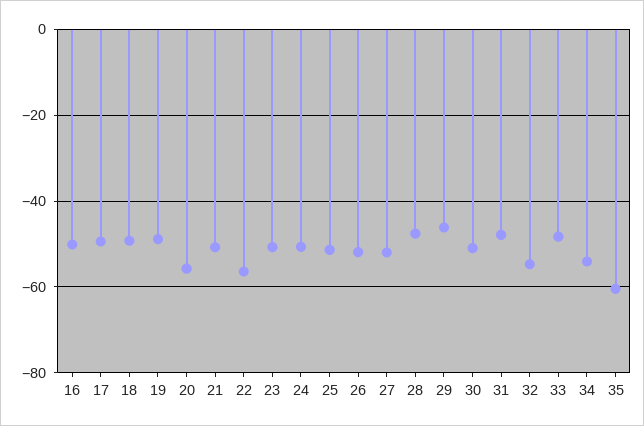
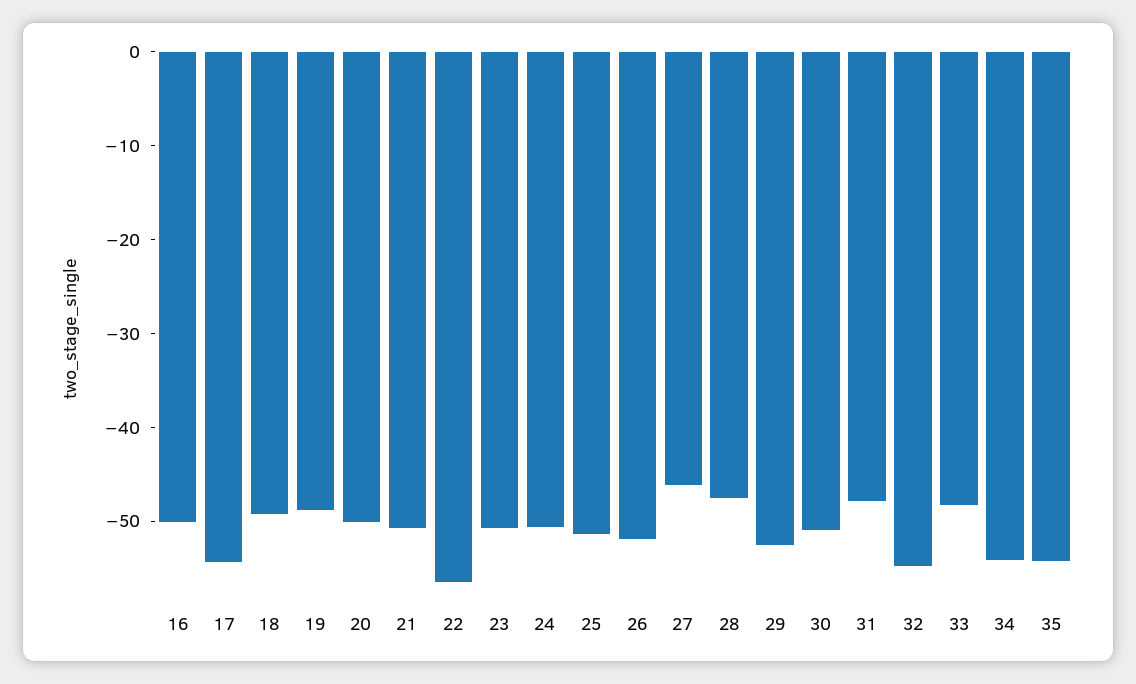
  {
    "16": -50,
-   "17": -50,
+   "17": -54,
    "18": -50,
    "19": -48,
-   "20": -56,
+   "20": -50,
    "21": -50,
    "22": -56,
    "23": -50,
    "24": -50,
    "25": -52,
    "26": -52,
-   "27": -52,
+   "27": -46,
    "28": -48,
-   "29": -46,
+   "29": -52,
    "30": -50,
    "31": -48,
    "32": -54,
    "33": -48,
    "34": -54,
-   "35": -60
+   "35": -54
  }

